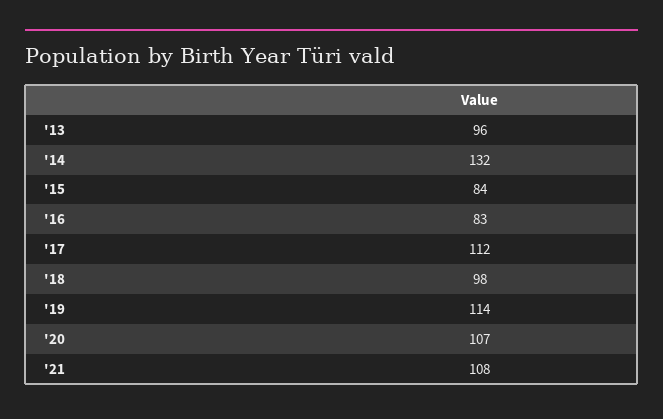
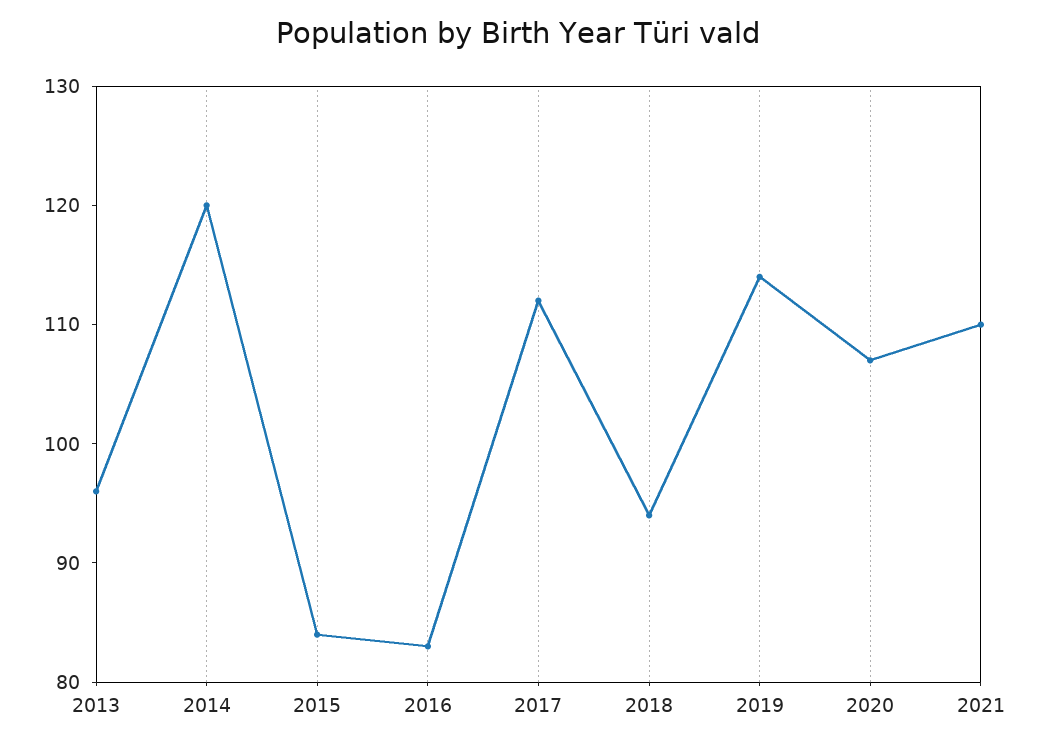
  {
    "'13": 96,
-   "'14": 132,
+   "'14": 120,
    "'15": 84,
    "'16": 83,
    "'17": 112,
-   "'18": 98,
+   "'18": 94,
    "'19": 114,
    "'20": 107,
-   "'21": 108
+   "'21": 110
  }

